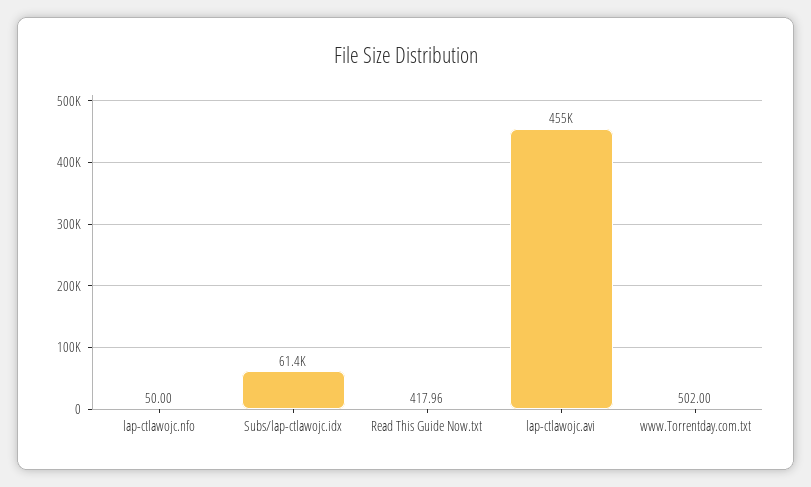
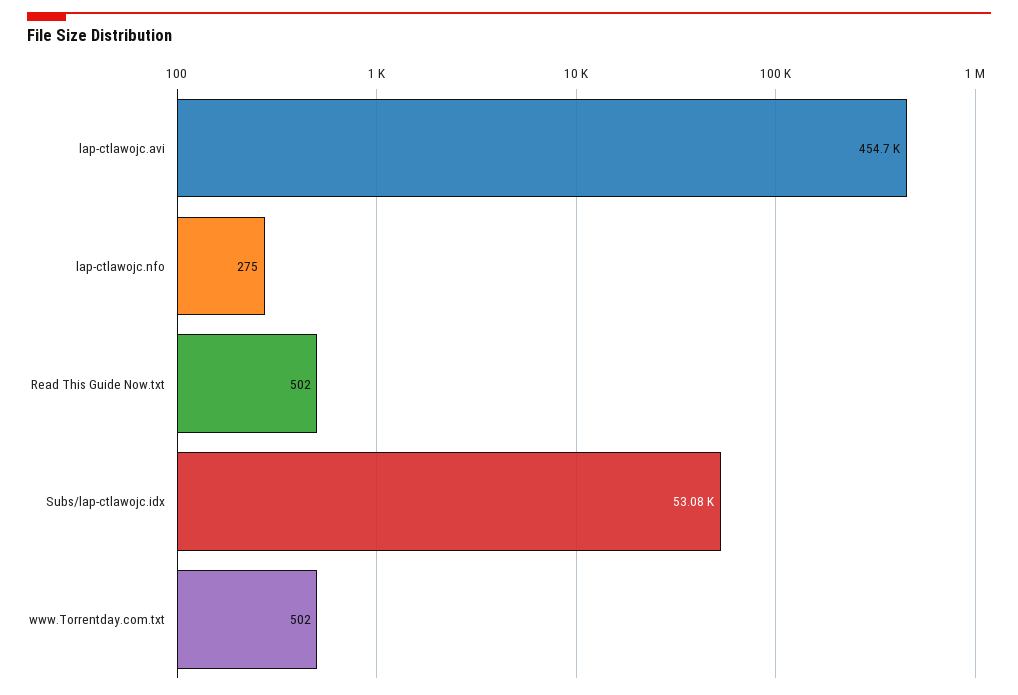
  {
-   "lap-ctlawojc.nfo": 50,
+   "lap-ctlawojc.nfo": 275,
-   "Subs/lap-ctlawojc.idx": 61400,
+   "Subs/lap-ctlawojc.idx": 53080,
-   "Read This Guide Now.txt": 417.96,
+   "Read This Guide Now.txt": 502,
    "lap-ctlawojc.avi": 454700,
    "www.Torrentday.com.txt": 502
  }

